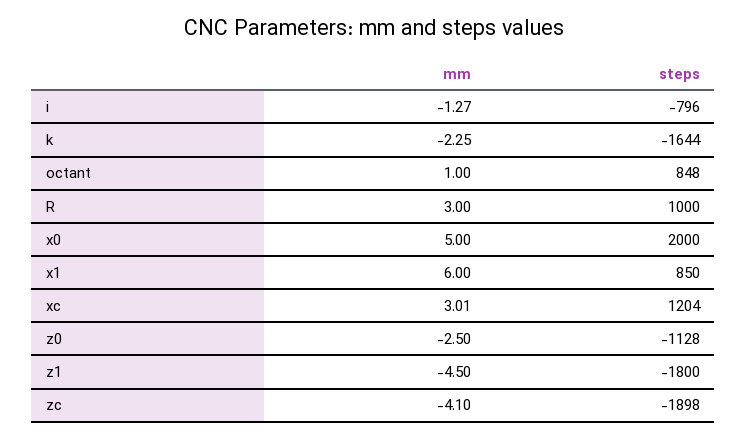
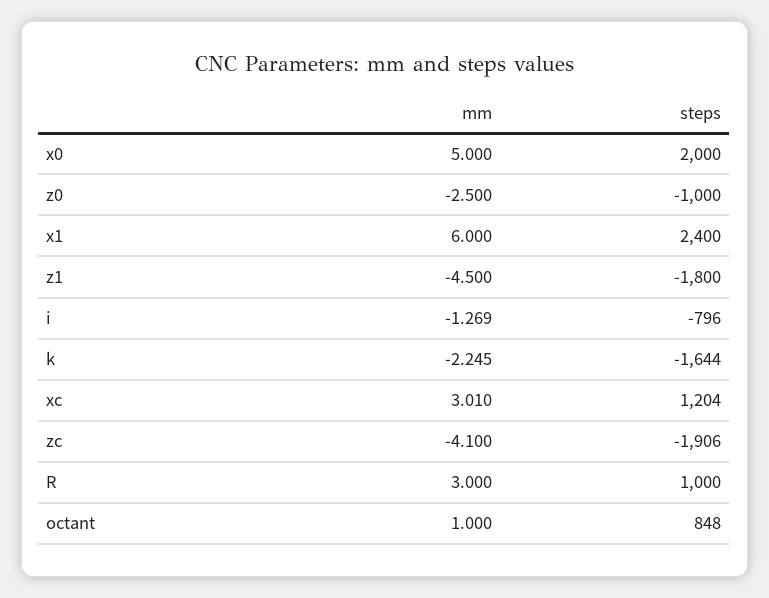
  {
    "mm": {
      "i": -1.269,
      "k": -2.245,
      "octant": 1,
      "R": 3,
      "x0": 5,
      "x1": 6,
      "xc": 3.01,
      "z0": -2.5,
      "z1": -4.5,
      "zc": -4.1
    },
    "steps": {
      "i": -796,
      "k": -1644,
      "octant": 848,
      "R": 1000,
      "x0": 2000,
-     "x1": 850,
+     "x1": 2400,
      "xc": 1204,
-     "z0": -1128,
+     "z0": -1000,
      "z1": -1800,
-     "zc": -1898
+     "zc": -1906
    }
  }

